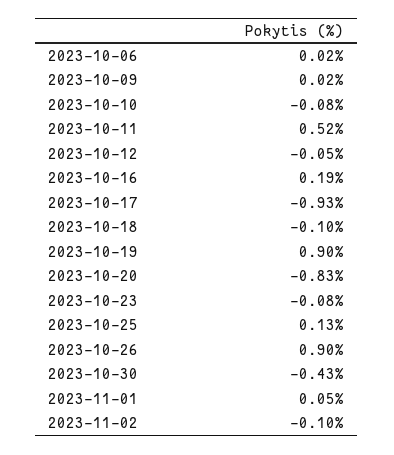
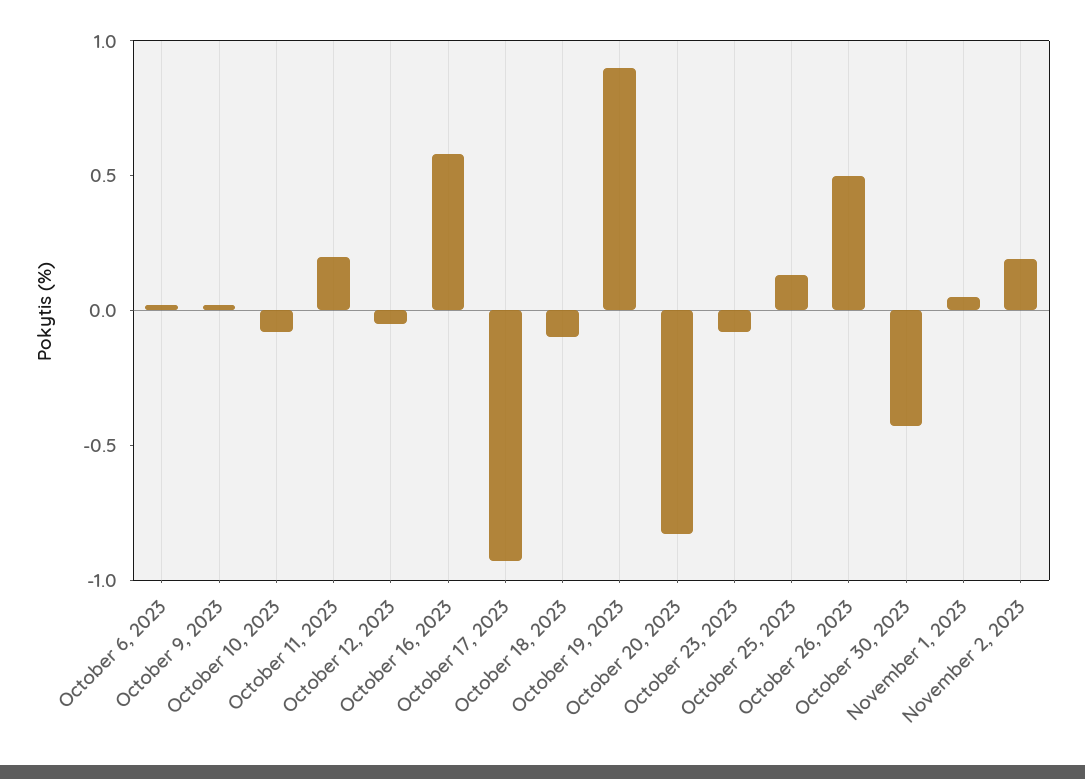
  {
    "2023-10-06": 0.02,
    "2023-10-09": 0.02,
    "2023-10-10": -0.08,
-   "2023-10-11": 0.52,
+   "2023-10-11": 0.2,
    "2023-10-12": -0.05,
-   "2023-10-16": 0.19,
+   "2023-10-16": 0.6,
    "2023-10-17": -0.93,
    "2023-10-18": -0.1,
    "2023-10-19": 0.9,
    "2023-10-20": -0.83,
    "2023-10-23": -0.08,
    "2023-10-25": 0.13,
-   "2023-10-26": 0.9,
+   "2023-10-26": 0.5,
    "2023-10-30": -0.43,
    "2023-11-01": 0.05,
-   "2023-11-02": -0.1
+   "2023-11-02": 0.2
  }

